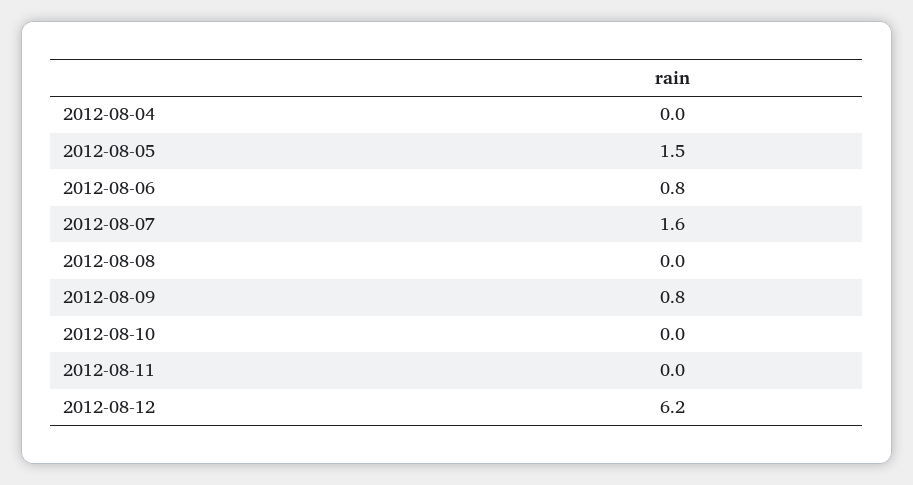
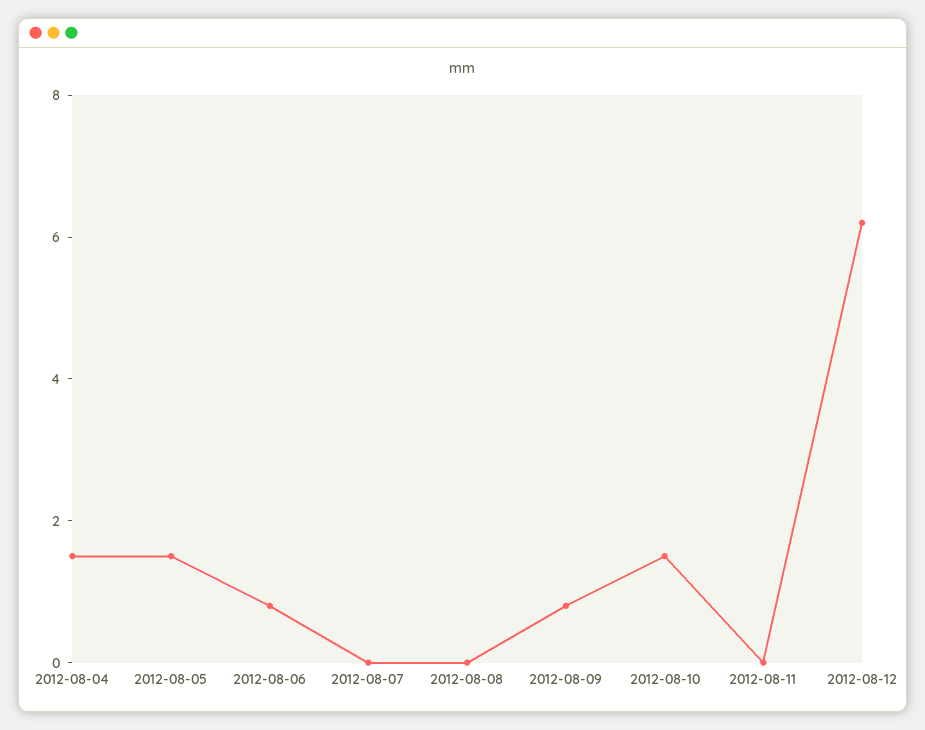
  {
-   "2012-08-04": 0,
+   "2012-08-04": 1.5,
    "2012-08-05": 1.5,
    "2012-08-06": 0.8,
-   "2012-08-07": 1.6,
+   "2012-08-07": 0,
    "2012-08-08": 0,
    "2012-08-09": 0.8,
-   "2012-08-10": 0,
+   "2012-08-10": 1.5,
    "2012-08-11": 0,
    "2012-08-12": 6.2
  }

